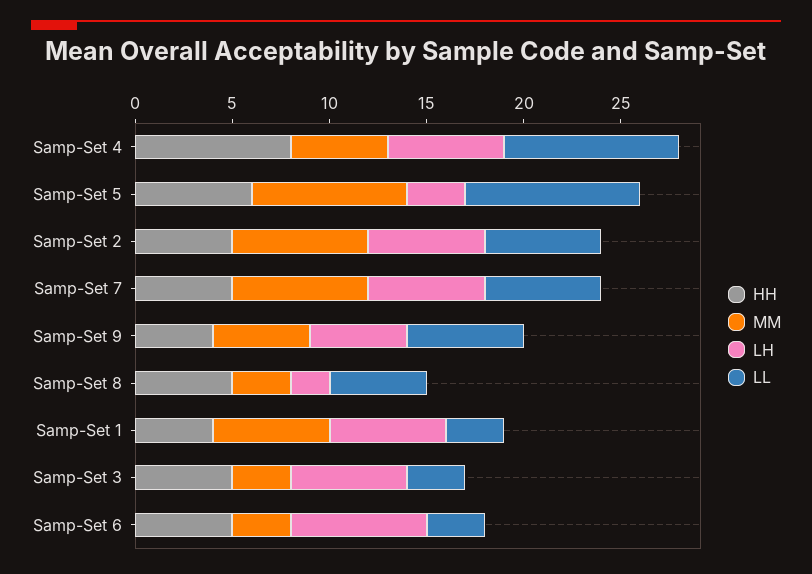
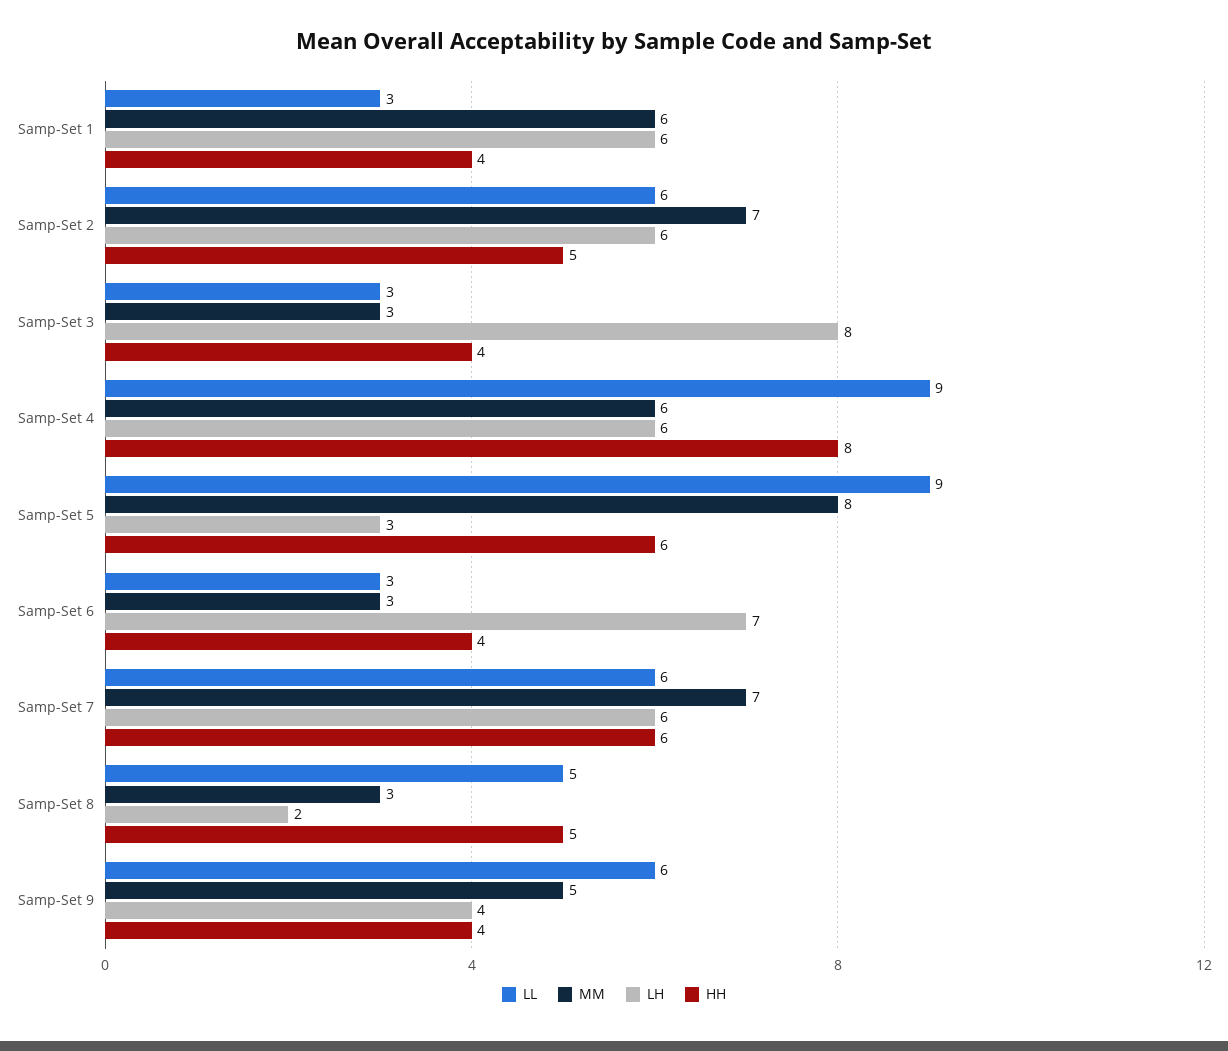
  {
    "HH": {
      "Samp-Set 4": 8,
      "Samp-Set 5": 6,
      "Samp-Set 2": 5,
-     "Samp-Set 7": 5,
+     "Samp-Set 7": 6,
      "Samp-Set 9": 4,
      "Samp-Set 8": 5,
      "Samp-Set 1": 4,
-     "Samp-Set 3": 5,
+     "Samp-Set 3": 4,
-     "Samp-Set 6": 5
+     "Samp-Set 6": 4
    },
    "MM": {
-     "Samp-Set 4": 5,
+     "Samp-Set 4": 6,
      "Samp-Set 5": 8,
      "Samp-Set 2": 7,
      "Samp-Set 7": 7,
      "Samp-Set 9": 5,
      "Samp-Set 8": 3,
      "Samp-Set 1": 6,
      "Samp-Set 3": 3,
      "Samp-Set 6": 3
    },
    "LH": {
      "Samp-Set 4": 6,
      "Samp-Set 5": 3,
      "Samp-Set 2": 6,
      "Samp-Set 7": 6,
-     "Samp-Set 9": 5,
+     "Samp-Set 9": 4,
      "Samp-Set 8": 2,
      "Samp-Set 1": 6,
-     "Samp-Set 3": 6,
+     "Samp-Set 3": 8,
      "Samp-Set 6": 7
    },
    "LL": {
      "Samp-Set 4": 9,
      "Samp-Set 5": 9,
      "Samp-Set 2": 6,
      "Samp-Set 7": 6,
      "Samp-Set 9": 6,
      "Samp-Set 8": 5,
      "Samp-Set 1": 3,
      "Samp-Set 3": 3,
      "Samp-Set 6": 3
    }
  }

